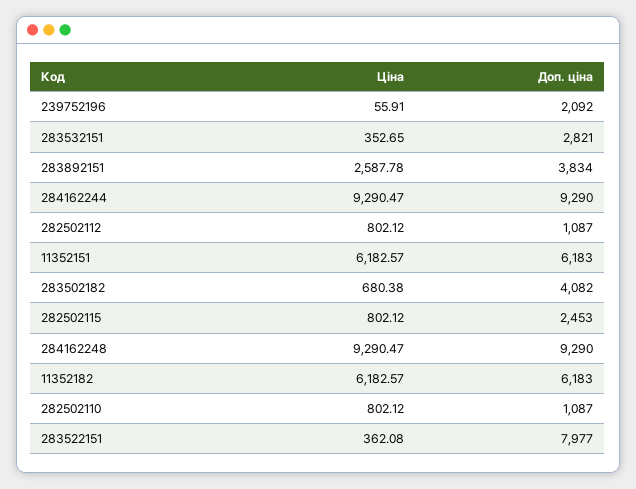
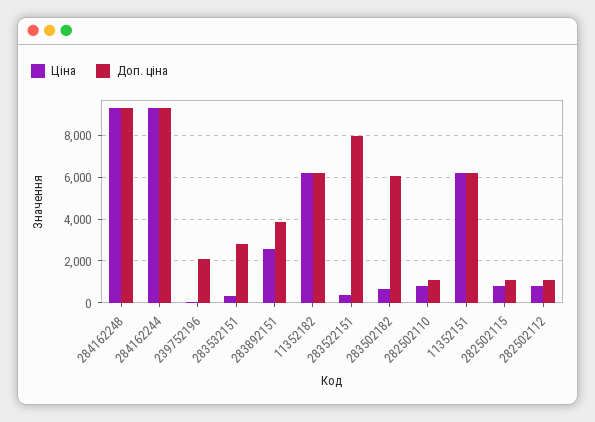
  {
    "Ціна": {
      "239752196": 55.91,
      "283532151": 352.65,
      "283892151": 2587.78,
      "284162244": 9290.47,
      "282502112": 802.12,
      "11352151": 6182.57,
      "283502182": 680.38,
      "282502115": 802.12,
      "284162248": 9290.47,
      "11352182": 6182.57,
      "282502110": 802.12,
      "283522151": 362.08
    },
    "Доп. ціна": {
      "239752196": 2092,
      "283532151": 2821,
      "283892151": 3834,
      "284162244": 9290,
      "282502112": 1087,
      "11352151": 6183,
-     "283502182": 4082,
+     "283502182": 6000,
-     "282502115": 2453,
+     "282502115": 1000,
      "284162248": 9290,
      "11352182": 6183,
      "282502110": 1087,
      "283522151": 7977
    }
  }

